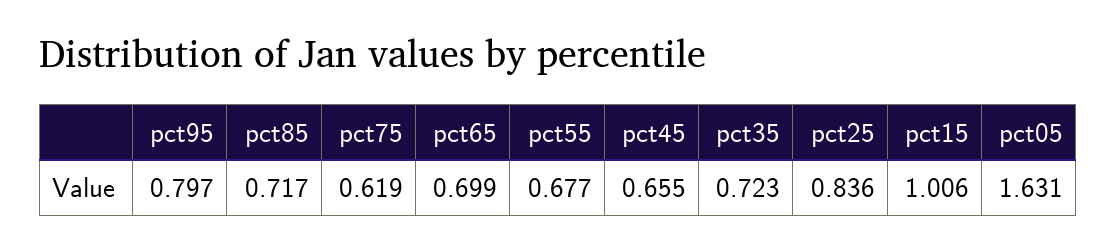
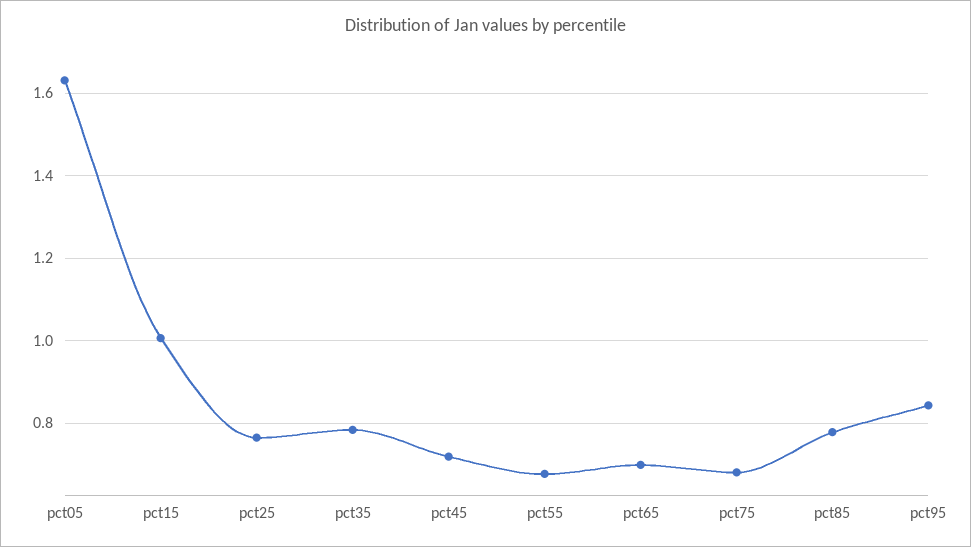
  {
-   "pct95": 0.797,
+   "pct95": 0.84,
-   "pct85": 0.717,
+   "pct85": 0.78,
-   "pct75": 0.619,
+   "pct75": 0.68,
    "pct65": 0.699,
    "pct55": 0.677,
-   "pct45": 0.655,
+   "pct45": 0.72,
-   "pct35": 0.723,
+   "pct35": 0.78,
-   "pct25": 0.836,
+   "pct25": 0.76,
    "pct15": 1.006,
    "pct05": 1.631
  }

